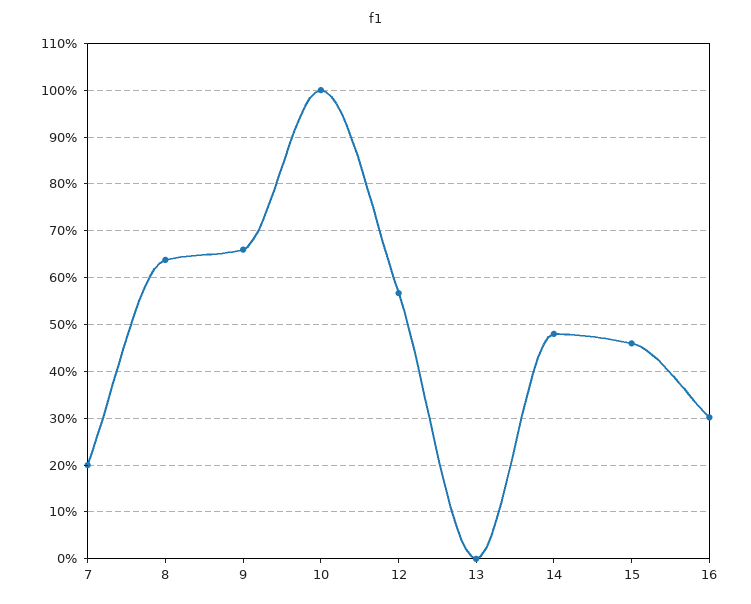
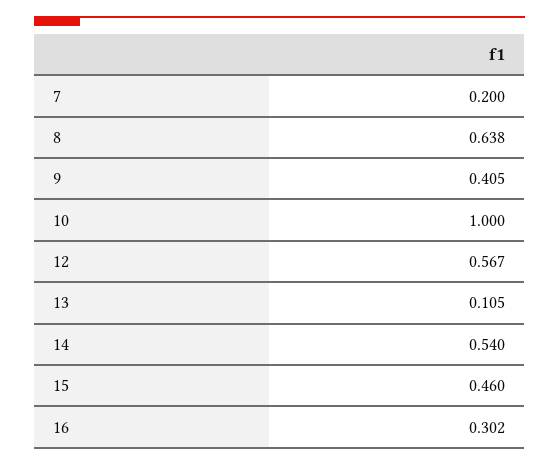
  {
    "7": 0.2,
    "8": 0.638,
-   "9": 0.66,
+   "9": 0.405,
    "10": 1,
    "12": 0.567,
-   "13": 0,
+   "13": 0.105,
-   "14": 0.48,
+   "14": 0.54,
    "15": 0.46,
    "16": 0.302
  }

